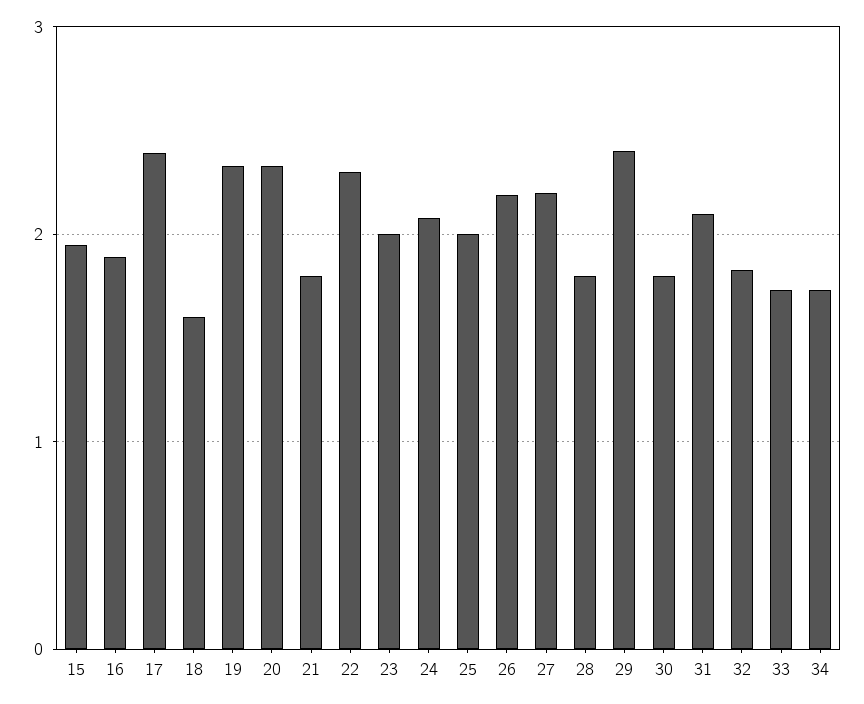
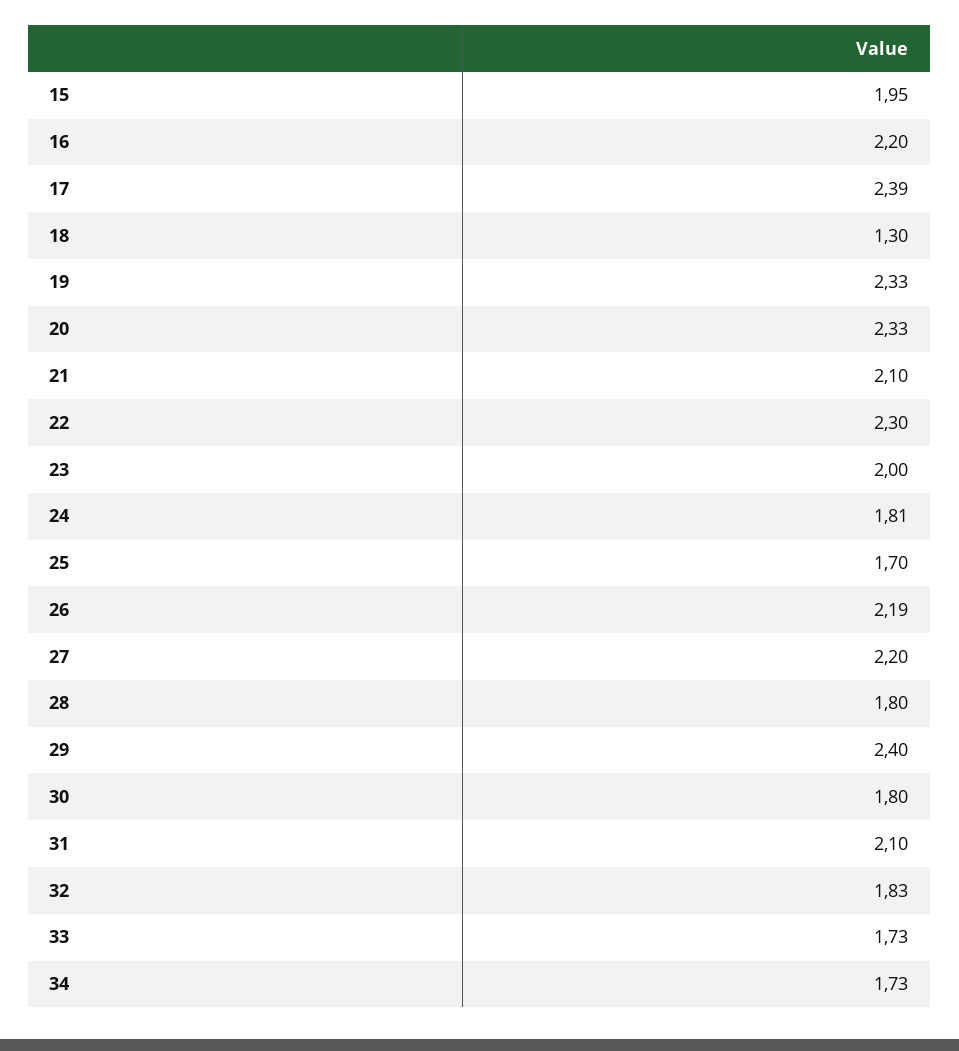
  {
    "15": 1.95,
-   "16": 1.9,
+   "16": 2.2,
    "17": 2.39,
-   "18": 1.6,
+   "18": 1.3,
    "19": 2.33,
    "20": 2.33,
-   "21": 1.8,
+   "21": 2.1,
    "22": 2.3,
    "23": 2,
-   "24": 2.1,
+   "24": 1.81,
-   "25": 2,
+   "25": 1.7,
    "26": 2.19,
    "27": 2.2,
    "28": 1.8,
    "29": 2.4,
    "30": 1.8,
    "31": 2.1,
    "32": 1.83,
    "33": 1.73,
    "34": 1.73
  }

